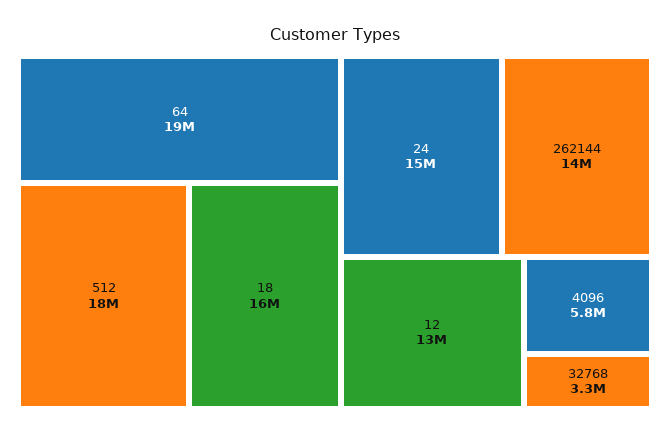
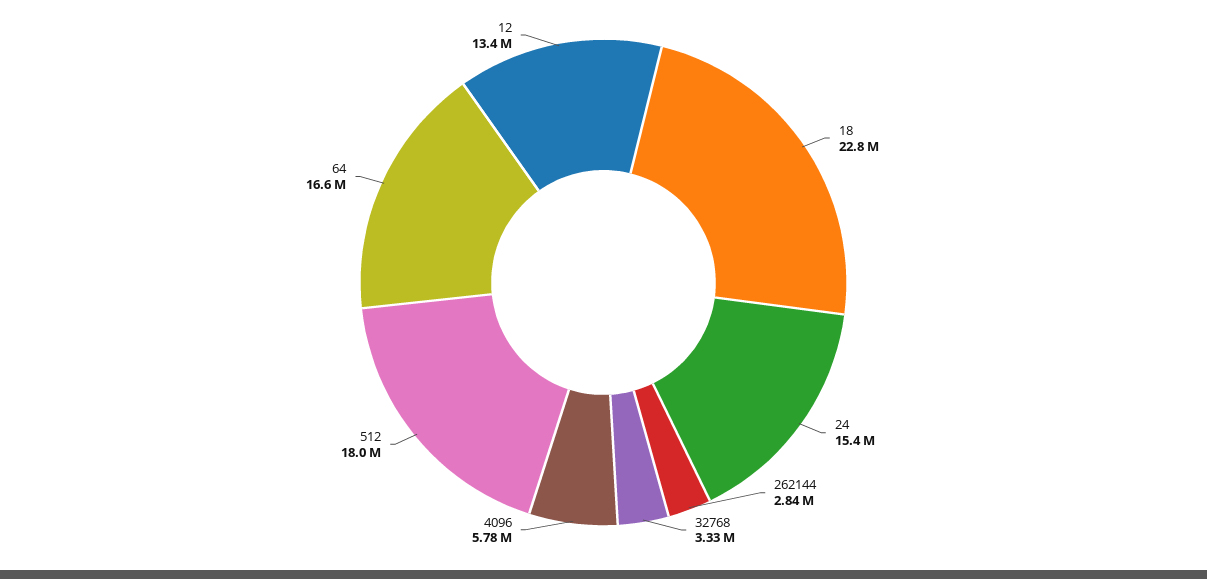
  {
-   "64": 19000000,
+   "64": 16600000,
    "512": 18000000,
-   "18": 16000000,
+   "18": 22800000,
    "24": 15400000,
-   "262144": 14000000,
+   "262144": 2840000,
    "12": 13400000,
    "4096": 5780000,
    "32768": 3330000
  }

